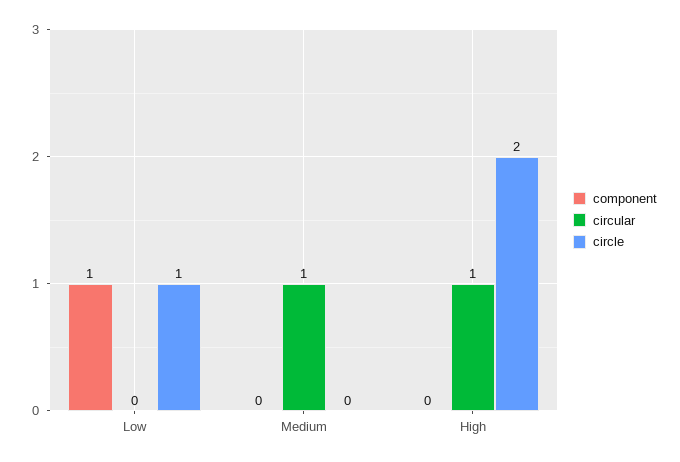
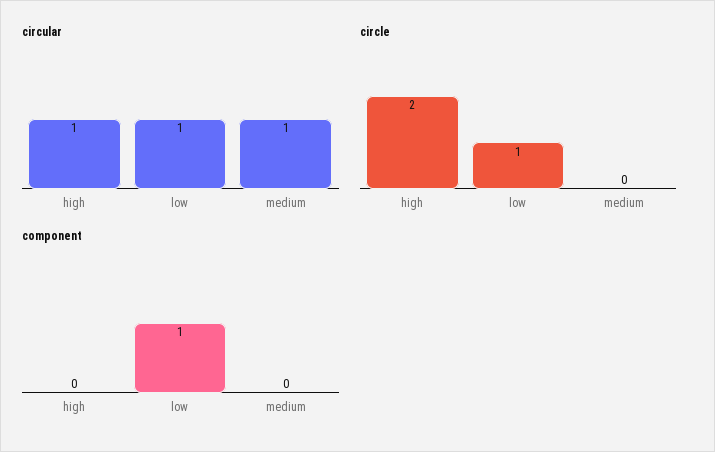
  {
    "component": {
      "Low": 1,
      "Medium": 0,
      "High": 0
    },
    "circular": {
-     "Low": 0,
+     "Low": 1,
      "Medium": 1,
      "High": 1
    },
    "circle": {
      "Low": 1,
      "Medium": 0,
      "High": 2
    }
  }

